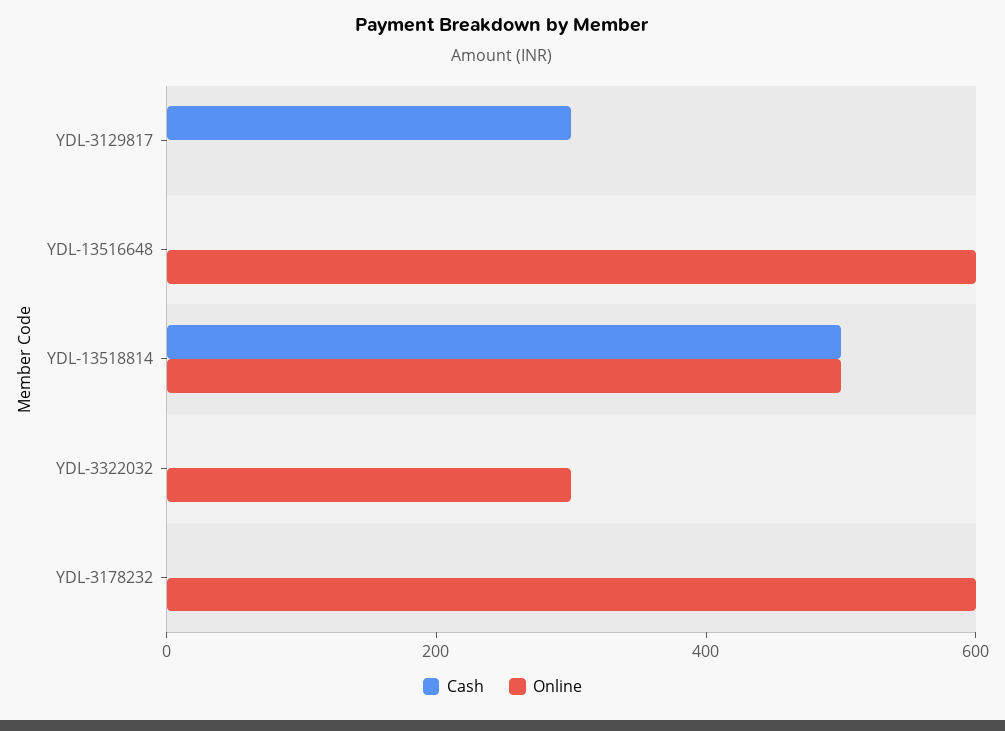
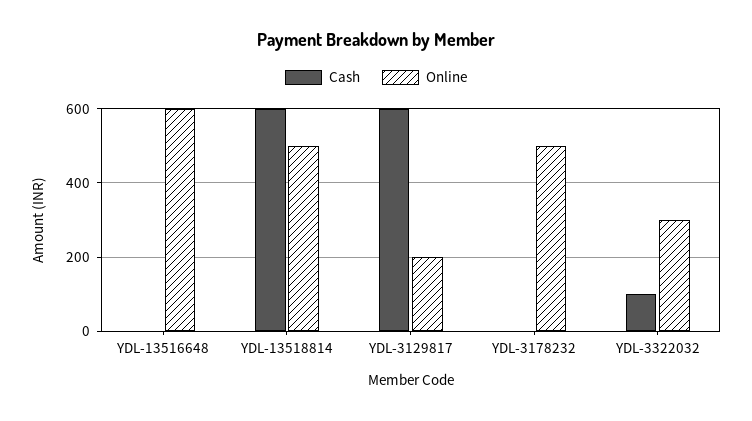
  {
    "Cash": {
-     "YDL-3129817": 300,
+     "YDL-3129817": 600,
      "YDL-13516648": 0,
-     "YDL-13518814": 500,
+     "YDL-13518814": 600,
-     "YDL-3322032": 0,
+     "YDL-3322032": 100,
      "YDL-3178232": 0
    },
    "Online": {
-     "YDL-3129817": 0,
+     "YDL-3129817": 200,
      "YDL-13516648": 600,
      "YDL-13518814": 500,
      "YDL-3322032": 300,
-     "YDL-3178232": 600
+     "YDL-3178232": 500
    }
  }

